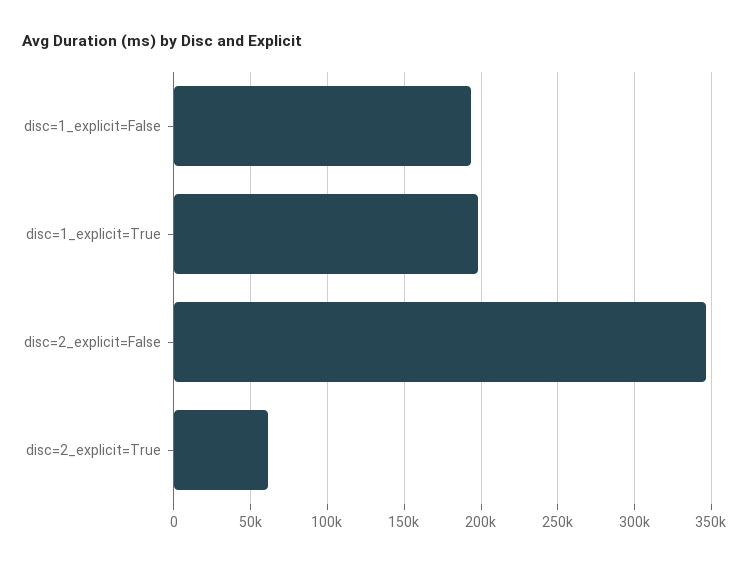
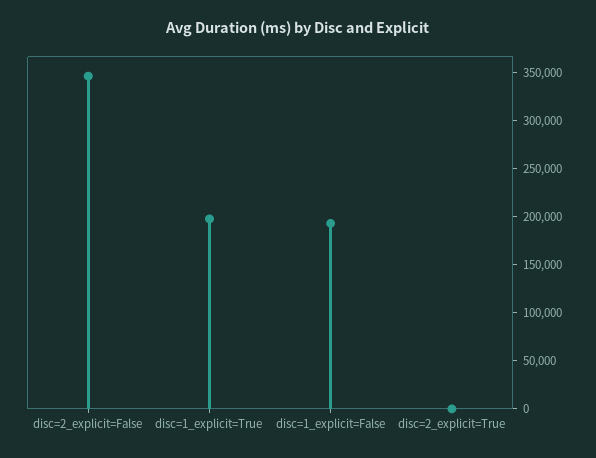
  {
    "disc=1_explicit=False": 195000,
    "disc=1_explicit=True": 200000,
    "disc=2_explicit=False": 345000,
-   "disc=2_explicit=True": 60000
+   "disc=2_explicit=True": 0
  }

